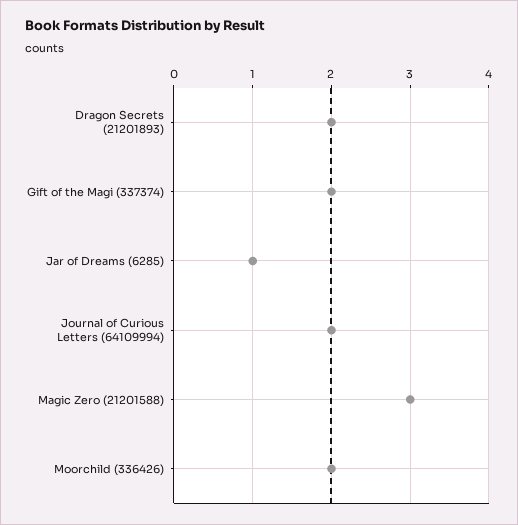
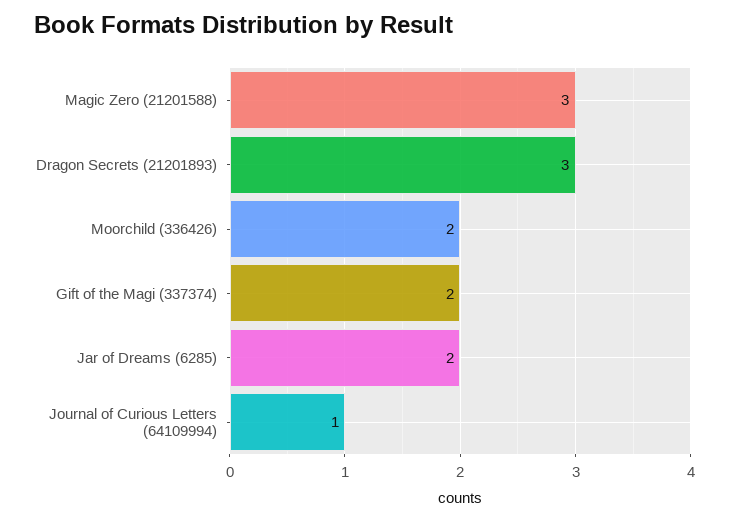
  {
-   "Dragon Secrets (21201893)": 2,
+   "Dragon Secrets (21201893)": 3,
    "Gift of the Magi (337374)": 2,
-   "Jar of Dreams (6285)": 1,
+   "Jar of Dreams (6285)": 2,
-   "Journal of Curious Letters (64109994)": 2,
+   "Journal of Curious Letters (64109994)": 1,
    "Magic Zero (21201588)": 3,
    "Moorchild (336426)": 2
  }

